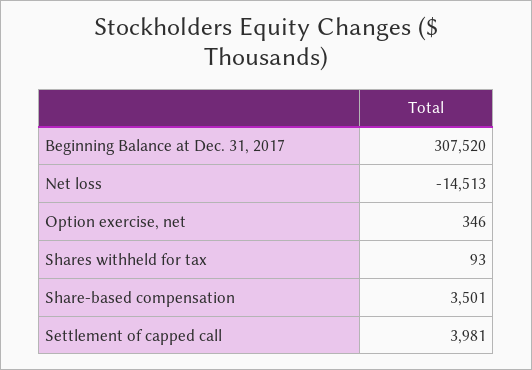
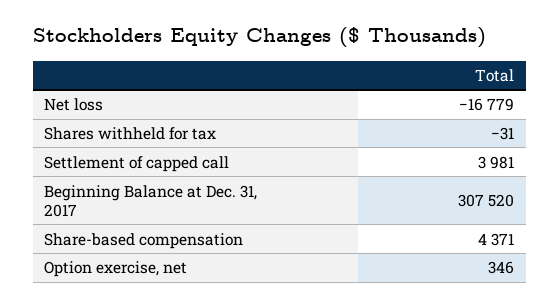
  {
    "Beginning Balance at Dec. 31, 2017": 307520,
-   "Net loss": -14513,
+   "Net loss": -16779,
    "Option exercise, net": 346,
-   "Shares withheld for tax": 93,
+   "Shares withheld for tax": -31,
-   "Share-based compensation": 3501,
+   "Share-based compensation": 4371,
    "Settlement of capped call": 3981
  }

